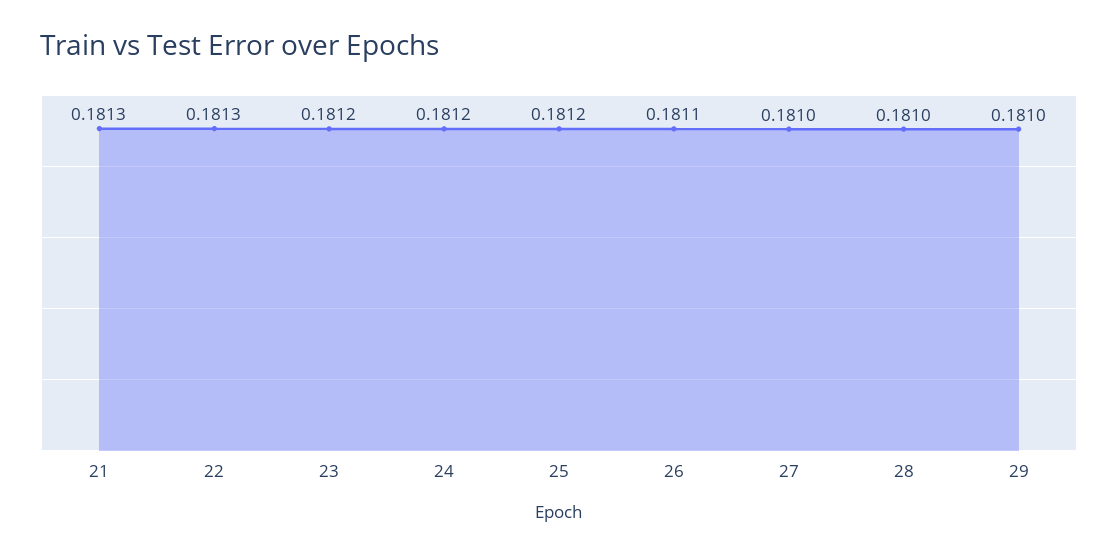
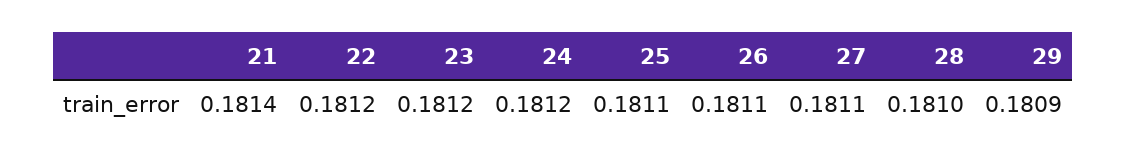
  {
-   "21": 0.1813,
+   "21": 0.1814,
-   "22": 0.1813,
+   "22": 0.1812,
    "23": 0.1812,
    "24": 0.1812,
-   "25": 0.1812,
+   "25": 0.1811,
    "26": 0.1811,
-   "27": 0.181,
+   "27": 0.1811,
    "28": 0.181,
-   "29": 0.181
+   "29": 0.1809
  }

